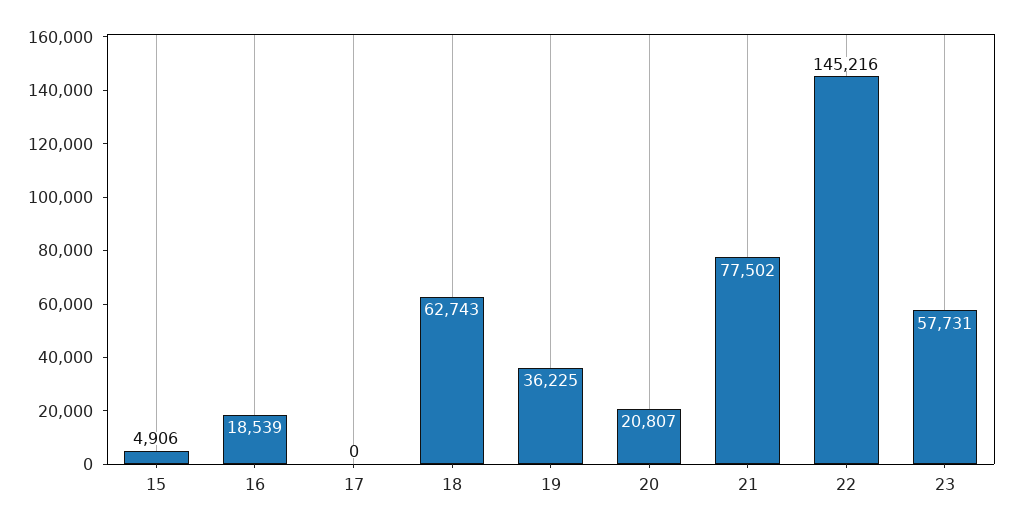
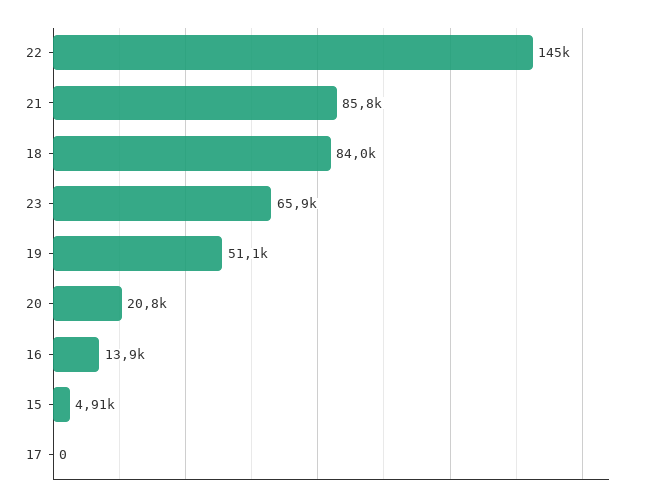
  {
    "15": 4906,
-   "16": 18539,
+   "16": 13900,
    "17": 0,
-   "18": 62743,
+   "18": 84000,
-   "19": 36225,
+   "19": 51100,
    "20": 20807,
-   "21": 77502,
+   "21": 85800,
    "22": 145216,
-   "23": 57731
+   "23": 65900
  }

